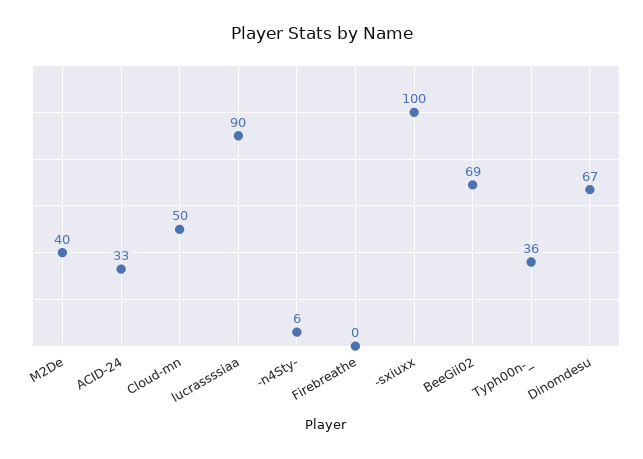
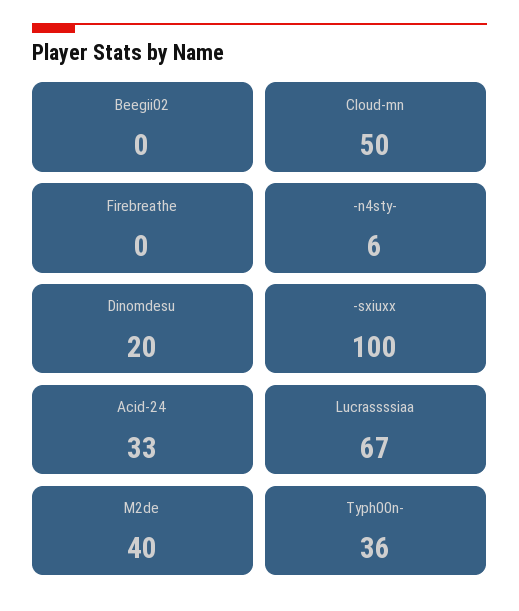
  {
    "M2De": 40,
    "ACID-24": 33,
    "Cloud-mn": 50,
-   "lucrassssiaa": 90,
+   "lucrassssiaa": 67,
    "-n4Sty-": 6,
    "Firebreathe": 0,
    "-sxiuxx": 100,
-   "BeeGii02": 69,
+   "BeeGii02": 0,
    "Typh00n-_": 36,
-   "Dinomdesu": 67
+   "Dinomdesu": 20
  }

